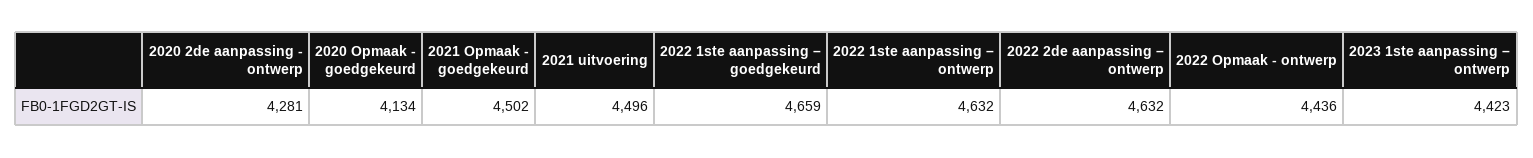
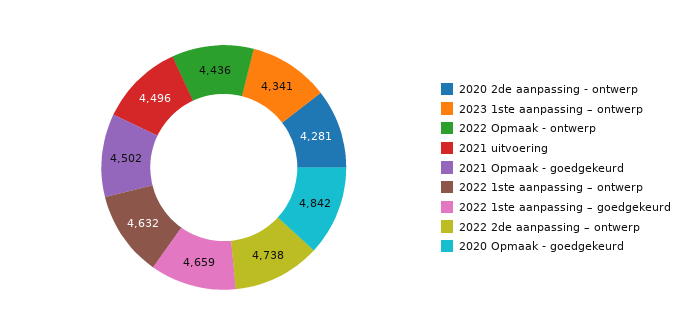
  {
    "2020 2de aanpassing - ontwerp": 4281,
-   "2020 Opmaak - goedgekeurd": 4134,
+   "2020 Opmaak - goedgekeurd": 4842,
    "2021 Opmaak - goedgekeurd": 4502,
    "2021 uitvoering": 4496,
    "2022 1ste aanpassing – goedgekeurd": 4659,
    "2022 1ste aanpassing – ontwerp": 4632,
-   "2022 2de aanpassing – ontwerp": 4632,
+   "2022 2de aanpassing – ontwerp": 4738,
    "2022 Opmaak - ontwerp": 4436,
-   "2023 1ste aanpassing – ontwerp": 4423
+   "2023 1ste aanpassing – ontwerp": 4341
  }

